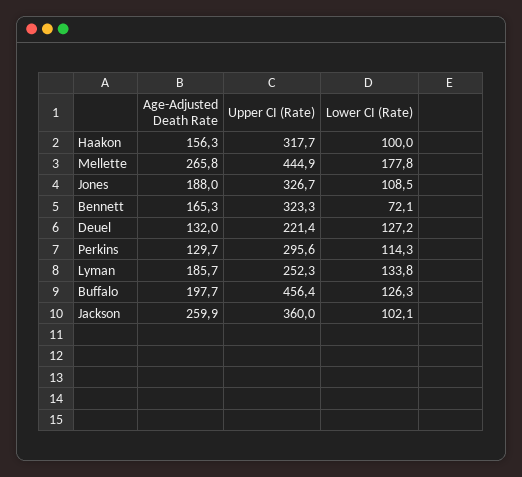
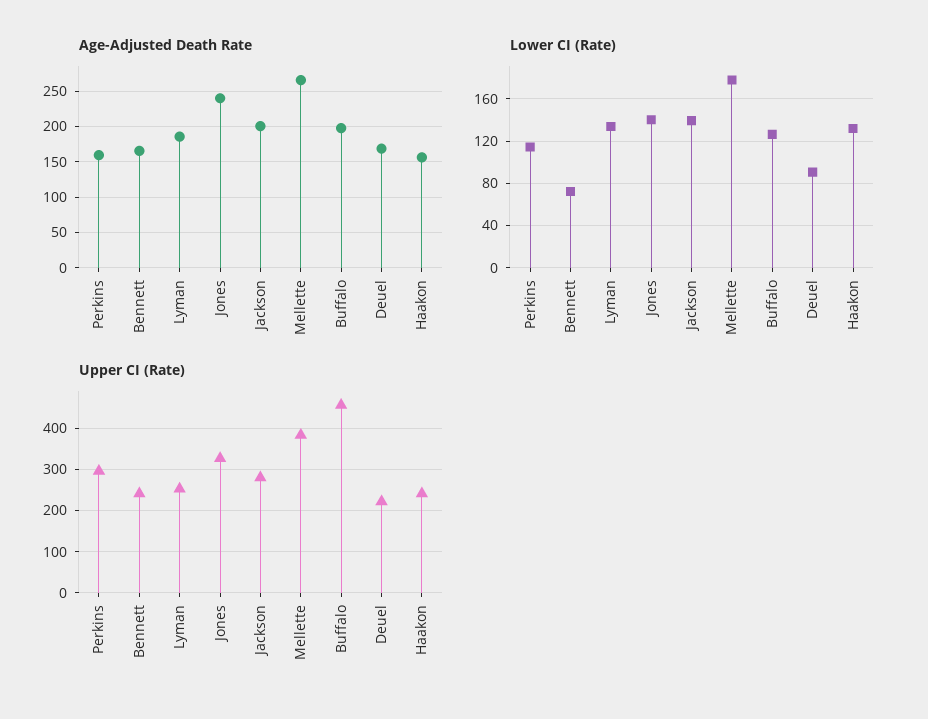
  {
    "Age-Adjusted Death Rate": {
      "Haakon": 156.3,
      "Mellette": 265.8,
-     "Jones": 188,
+     "Jones": 240,
      "Bennett": 165.3,
-     "Deuel": 132,
+     "Deuel": 170,
-     "Perkins": 129.7,
+     "Perkins": 160,
      "Lyman": 185.7,
      "Buffalo": 197.7,
-     "Jackson": 259.9
+     "Jackson": 200
    },
    "Upper CI (Rate)": {
-     "Haakon": 317.7,
+     "Haakon": 240,
-     "Mellette": 444.9,
+     "Mellette": 380,
      "Jones": 326.7,
-     "Bennett": 323.3,
+     "Bennett": 240,
      "Deuel": 221.4,
      "Perkins": 295.6,
      "Lyman": 252.3,
      "Buffalo": 456.4,
-     "Jackson": 360
+     "Jackson": 280
    },
    "Lower CI (Rate)": {
-     "Haakon": 100,
+     "Haakon": 130,
      "Mellette": 177.8,
-     "Jones": 108.5,
+     "Jones": 140,
      "Bennett": 72.1,
-     "Deuel": 127.2,
+     "Deuel": 90,
      "Perkins": 114.3,
      "Lyman": 133.8,
      "Buffalo": 126.3,
-     "Jackson": 102.1
+     "Jackson": 140
    }
  }

